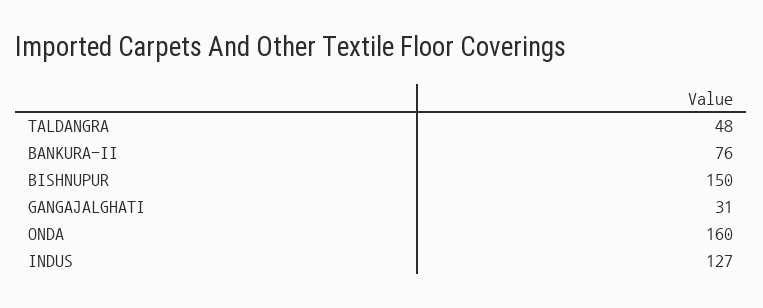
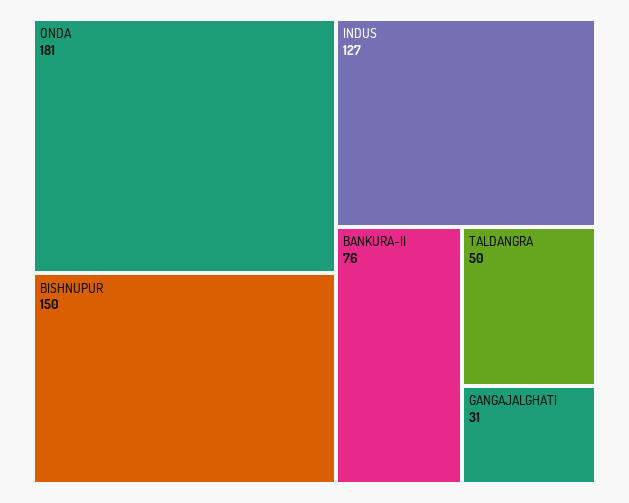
  {
-   "TALDANGRA": 48,
+   "TALDANGRA": 50,
    "BANKURA-II": 76,
    "BISHNUPUR": 150,
    "GANGAJALGHATI": 31,
-   "ONDA": 160,
+   "ONDA": 181,
    "INDUS": 127
  }

